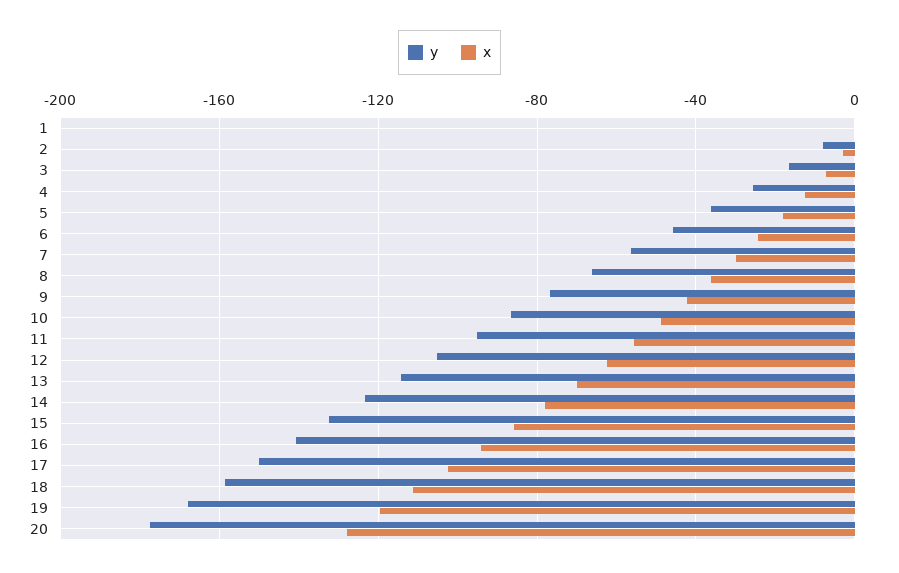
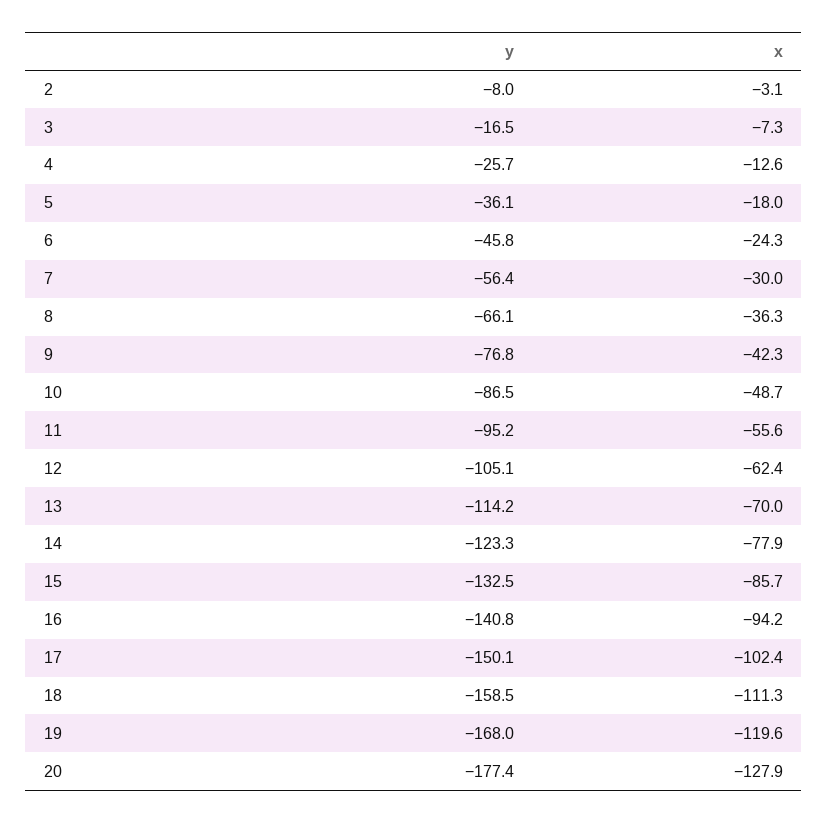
  {
    "y": {
-     "1": 0,
      "2": -8,
      "3": -16.5,
      "4": -25.7,
      "5": -36.1,
      "6": -45.8,
      "7": -56.4,
      "8": -66.1,
      "9": -76.8,
      "10": -86.5,
      "11": -95.2,
      "12": -105.1,
      "13": -114.2,
      "14": -123.3,
      "15": -132.5,
      "16": -140.8,
      "17": -150.1,
      "18": -158.5,
      "19": -168,
      "20": -177.4
    },
    "x": {
-     "1": 0,
      "2": -3.1,
      "3": -7.3,
      "4": -12.6,
      "5": -18,
      "6": -24.3,
      "7": -30,
      "8": -36.3,
      "9": -42.3,
      "10": -48.7,
      "11": -55.6,
      "12": -62.4,
      "13": -70,
      "14": -77.9,
      "15": -85.7,
      "16": -94.2,
      "17": -102.4,
      "18": -111.3,
      "19": -119.6,
      "20": -127.9
    }
  }

